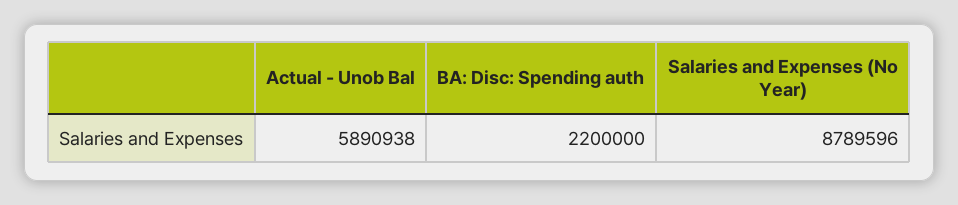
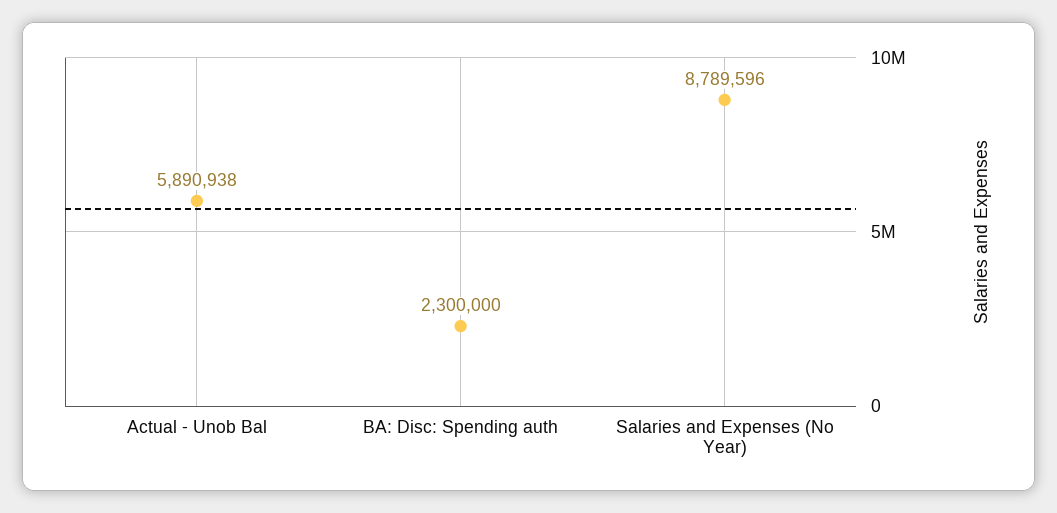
  {
    "Actual - Unob Bal": 5890938,
-   "BA: Disc: Spending auth": 2200000,
+   "BA: Disc: Spending auth": 2300000,
    "Salaries and Expenses (No Year)": 8789596
  }

